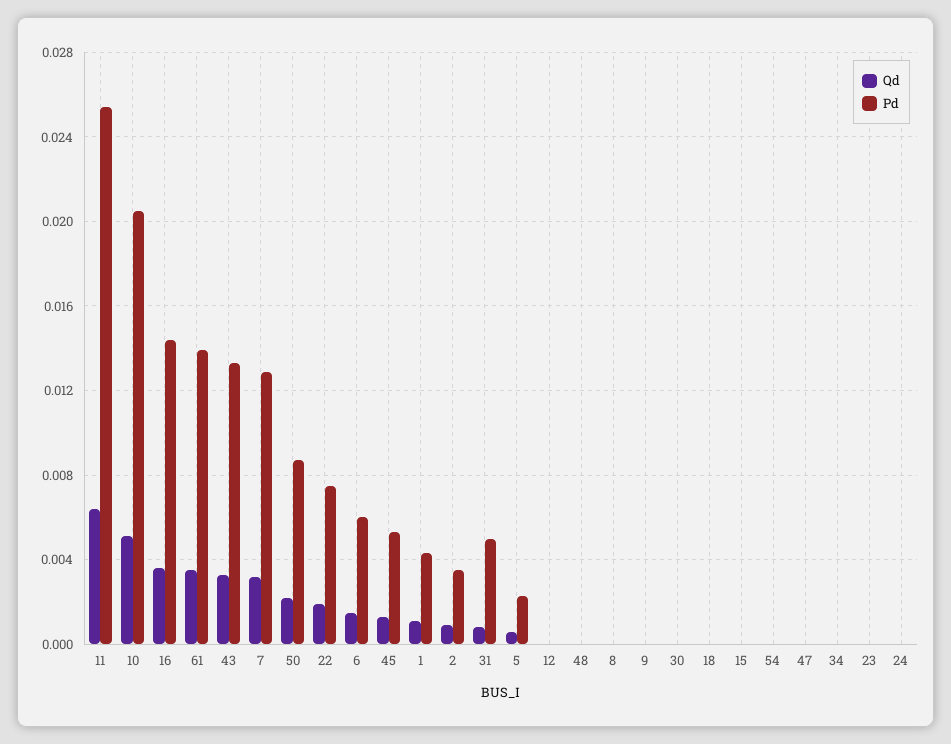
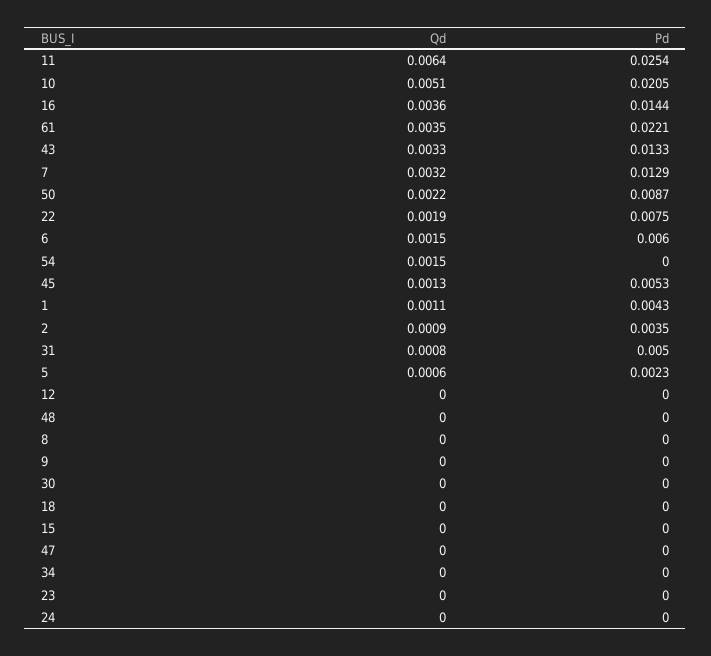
  {
    "Qd": {
      "11": 0.0064,
      "10": 0.0051,
      "16": 0.0036,
      "61": 0.0035,
      "43": 0.0033,
      "7": 0.0032,
      "50": 0.0022,
      "22": 0.0019,
      "6": 0.0015,
      "45": 0.0013,
      "1": 0.0011,
      "2": 0.0009,
      "31": 0.0008,
      "5": 0.0006,
      "12": 0,
      "48": 0,
      "8": 0,
      "9": 0,
      "30": 0,
      "18": 0,
      "15": 0,
-     "54": 0,
+     "54": 0.0015,
      "47": 0,
      "34": 0,
      "23": 0,
      "24": 0
    },
    "Pd": {
      "11": 0.0254,
      "10": 0.0205,
      "16": 0.0144,
-     "61": 0.014,
+     "61": 0.0221,
      "43": 0.0133,
      "7": 0.0129,
      "50": 0.0087,
      "22": 0.0075,
      "6": 0.006,
      "45": 0.0053,
      "1": 0.0043,
      "2": 0.0035,
      "31": 0.005,
      "5": 0.0023,
      "12": 0,
      "48": 0,
      "8": 0,
      "9": 0,
      "30": 0,
      "18": 0,
      "15": 0,
      "54": 0,
      "47": 0,
      "34": 0,
      "23": 0,
      "24": 0
    }
  }

